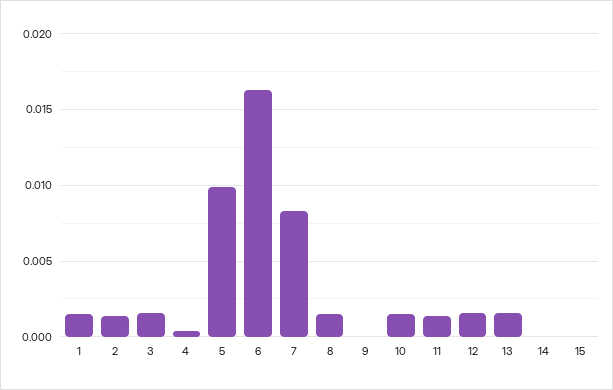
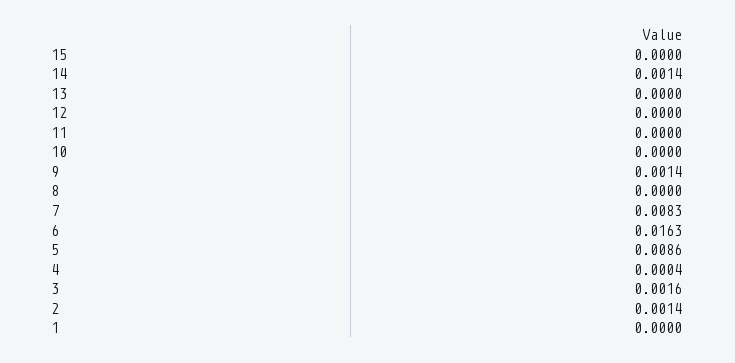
  {
-   "1": 0.0015,
+   "1": 0,
    "2": 0.0014,
    "3": 0.0016,
    "4": 0.0004,
-   "5": 0.01,
+   "5": 0.0086,
    "6": 0.0163,
    "7": 0.0083,
-   "8": 0.0015,
+   "8": 0,
-   "9": 0,
+   "9": 0.0014,
-   "10": 0.0015,
+   "10": 0,
-   "11": 0.0015,
+   "11": 0,
-   "12": 0.0015,
+   "12": 0,
-   "13": 0.0015,
+   "13": 0,
-   "14": 0,
+   "14": 0.0014,
    "15": 0
  }

